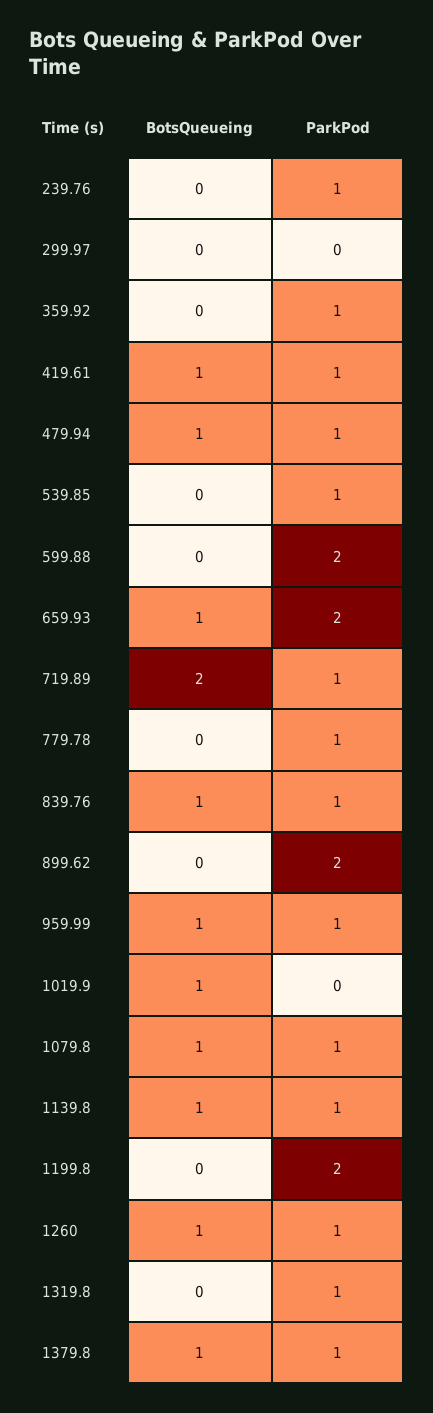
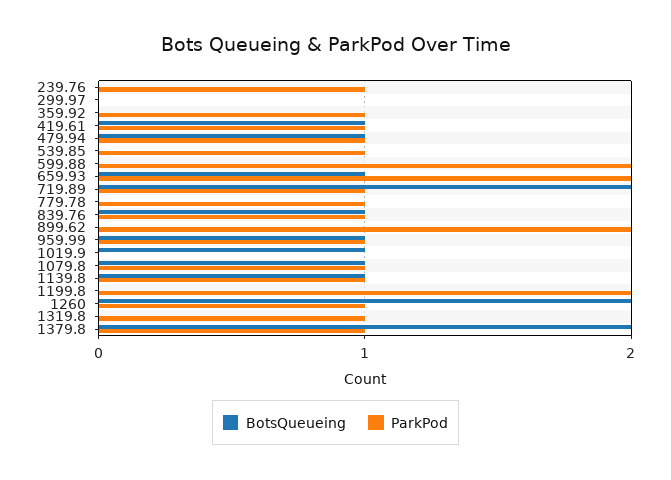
  {
    "BotsQueueing": {
      "239.76": 0,
      "299.97": 0,
      "359.92": 0,
      "419.61": 1,
      "479.94": 1,
      "539.85": 0,
      "599.88": 0,
      "659.93": 1,
      "719.89": 2,
      "779.78": 0,
      "839.76": 1,
      "899.62": 0,
      "959.99": 1,
      "1019.9": 1,
      "1079.8": 1,
      "1139.8": 1,
      "1199.8": 0,
-     "1260": 1,
+     "1260": 2,
      "1319.8": 0,
-     "1379.8": 1
+     "1379.8": 2
    },
    "ParkPod": {
      "239.76": 1,
      "299.97": 0,
      "359.92": 1,
      "419.61": 1,
      "479.94": 1,
      "539.85": 1,
      "599.88": 2,
      "659.93": 2,
      "719.89": 1,
      "779.78": 1,
      "839.76": 1,
      "899.62": 2,
      "959.99": 1,
      "1019.9": 0,
      "1079.8": 1,
      "1139.8": 1,
      "1199.8": 2,
      "1260": 1,
      "1319.8": 1,
      "1379.8": 1
    }
  }

